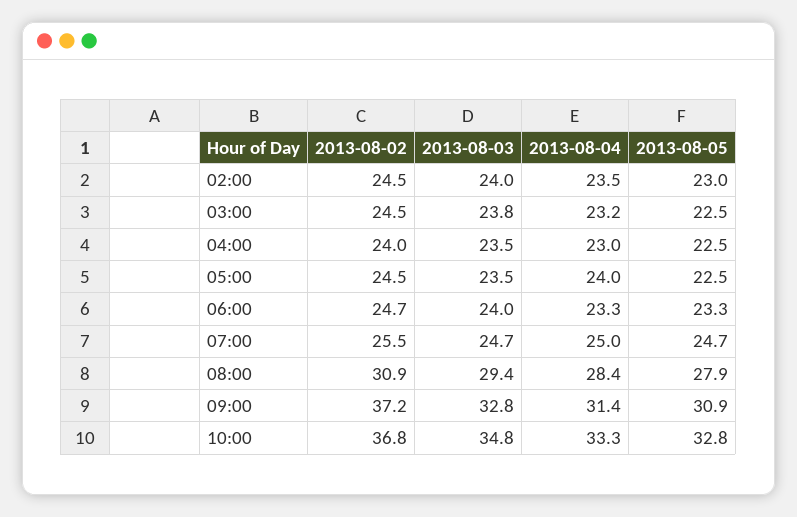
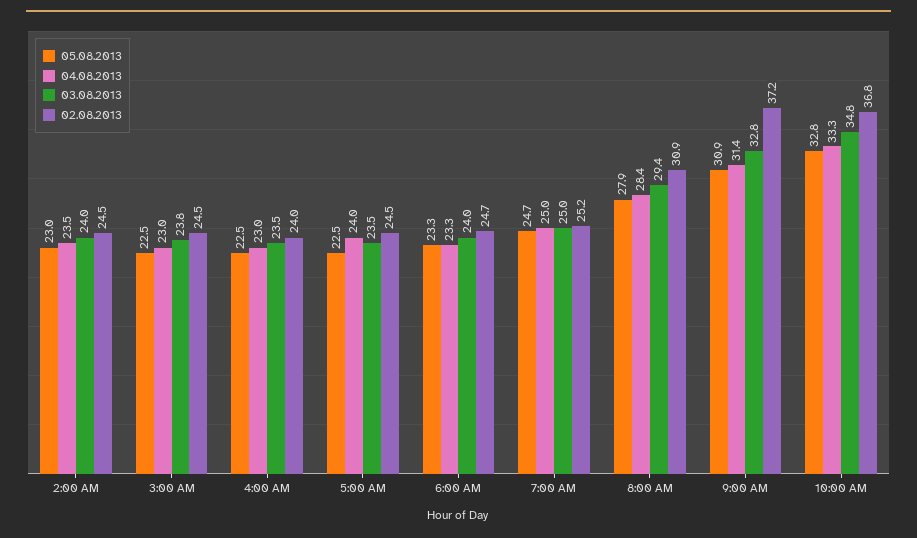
  {
    "2013-08-02": {
      "02:00": 24.5,
      "03:00": 24.5,
      "04:00": 24,
      "05:00": 24.5,
      "06:00": 24.7,
-     "07:00": 25.5,
+     "07:00": 25.2,
      "08:00": 30.9,
      "09:00": 37.2,
      "10:00": 36.8
    },
    "2013-08-03": {
      "02:00": 24,
      "03:00": 23.8,
      "04:00": 23.5,
      "05:00": 23.5,
      "06:00": 24,
-     "07:00": 24.7,
+     "07:00": 25,
      "08:00": 29.4,
      "09:00": 32.8,
      "10:00": 34.8
    },
    "2013-08-04": {
      "02:00": 23.5,
-     "03:00": 23.2,
+     "03:00": 23,
      "04:00": 23,
      "05:00": 24,
      "06:00": 23.3,
      "07:00": 25,
      "08:00": 28.4,
      "09:00": 31.4,
      "10:00": 33.3
    },
    "2013-08-05": {
      "02:00": 23,
      "03:00": 22.5,
      "04:00": 22.5,
      "05:00": 22.5,
      "06:00": 23.3,
      "07:00": 24.7,
      "08:00": 27.9,
      "09:00": 30.9,
      "10:00": 32.8
    }
  }

